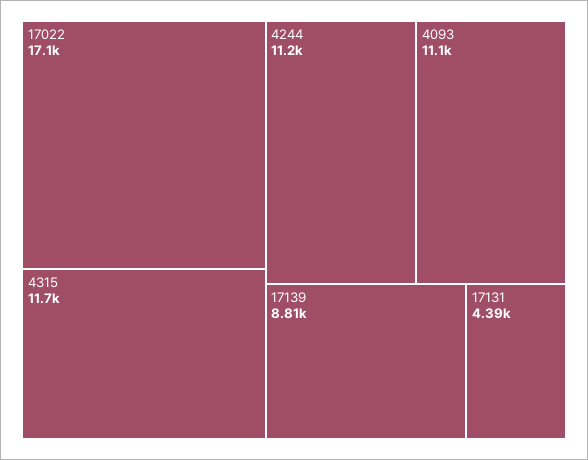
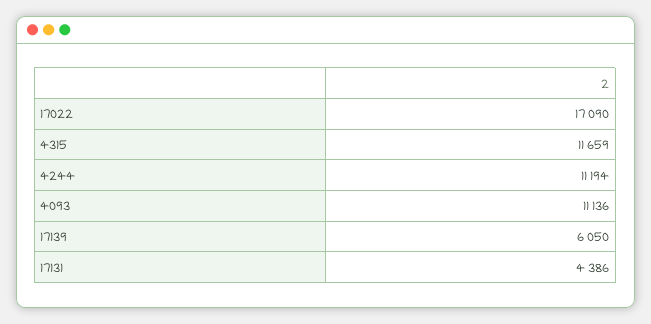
  {
    "17022": 17090,
    "4315": 11659,
    "4244": 11194,
    "4093": 11136,
-   "17139": 8810,
+   "17139": 6050,
    "17131": 4386
  }

